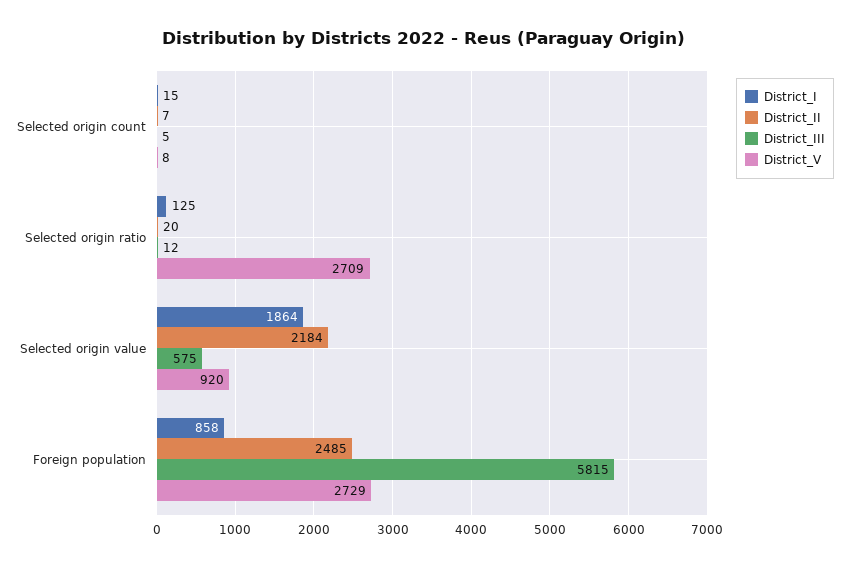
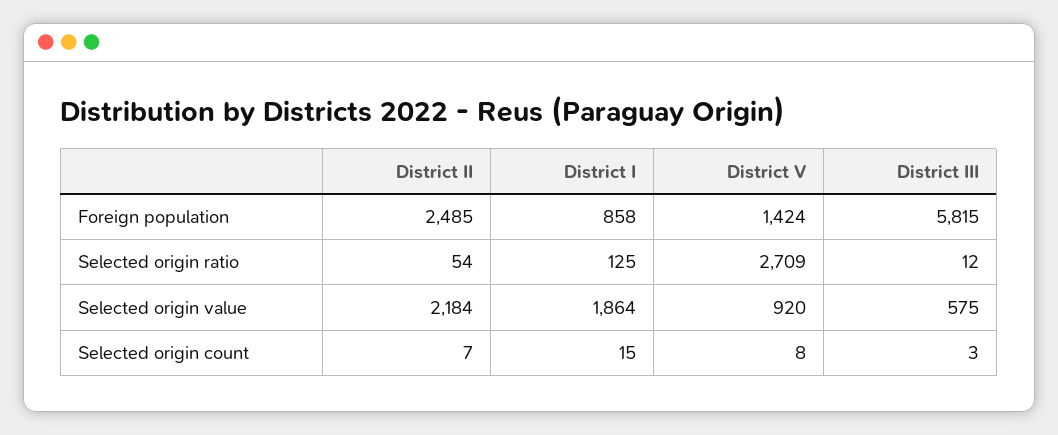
  {
    "District_I": {
      "Selected origin count": 15,
      "Selected origin ratio": 125,
      "Selected origin value": 1864,
      "Foreign population": 858
    },
    "District_II": {
      "Selected origin count": 7,
-     "Selected origin ratio": 20,
+     "Selected origin ratio": 54,
      "Selected origin value": 2184,
      "Foreign population": 2485
    },
    "District_III": {
-     "Selected origin count": 5,
+     "Selected origin count": 3,
      "Selected origin ratio": 12,
      "Selected origin value": 575,
      "Foreign population": 5815
    },
    "District_V": {
      "Selected origin count": 8,
      "Selected origin ratio": 2709,
      "Selected origin value": 920,
-     "Foreign population": 2729
+     "Foreign population": 1424
    }
  }

